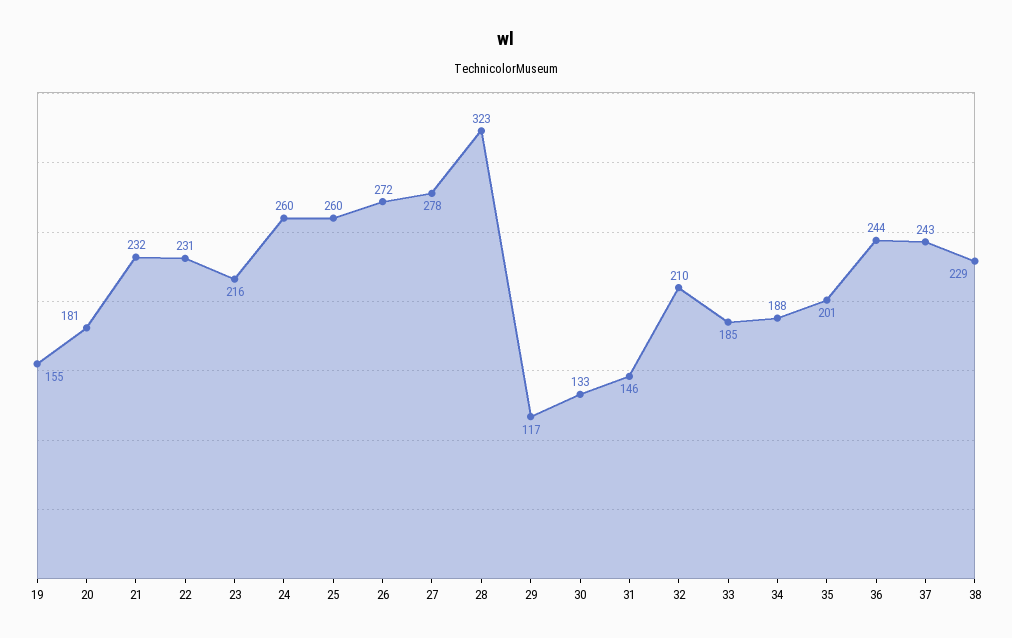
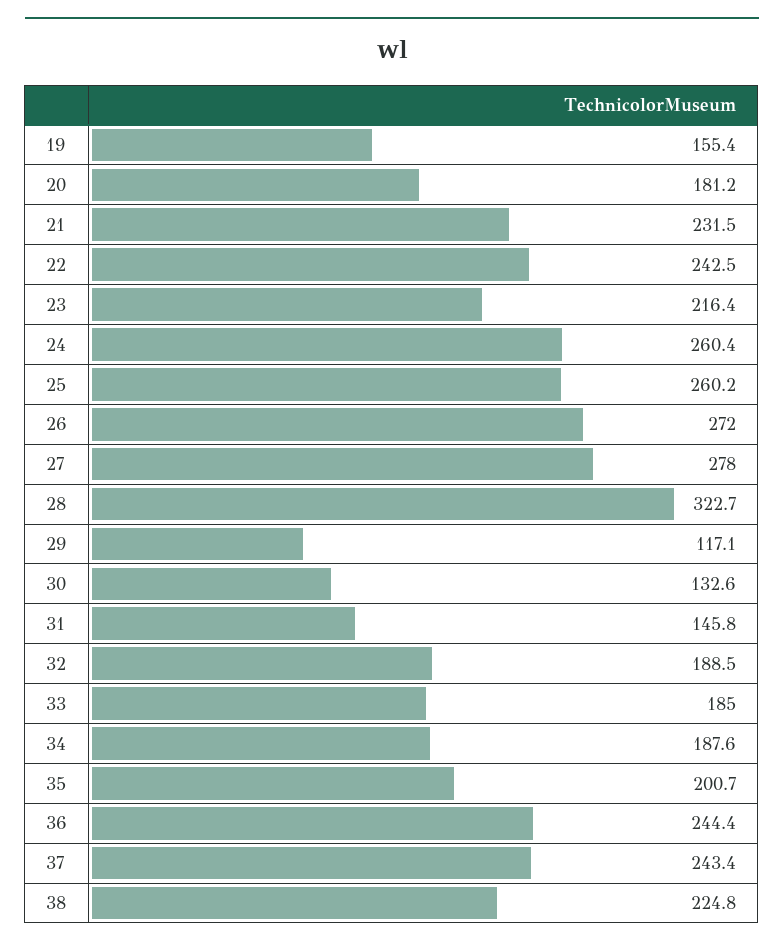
  {
    "19": 155.4,
    "20": 181.2,
    "21": 231.5,
-   "22": 231,
+   "22": 242.5,
    "23": 216.4,
    "24": 260.4,
    "25": 260.2,
    "26": 272,
    "27": 278,
    "28": 322.7,
    "29": 117.1,
    "30": 132.6,
    "31": 145.8,
-   "32": 210,
+   "32": 188.5,
    "33": 185,
    "34": 187.6,
    "35": 200.7,
    "36": 244.4,
    "37": 243.4,
-   "38": 229
+   "38": 224.8
  }

